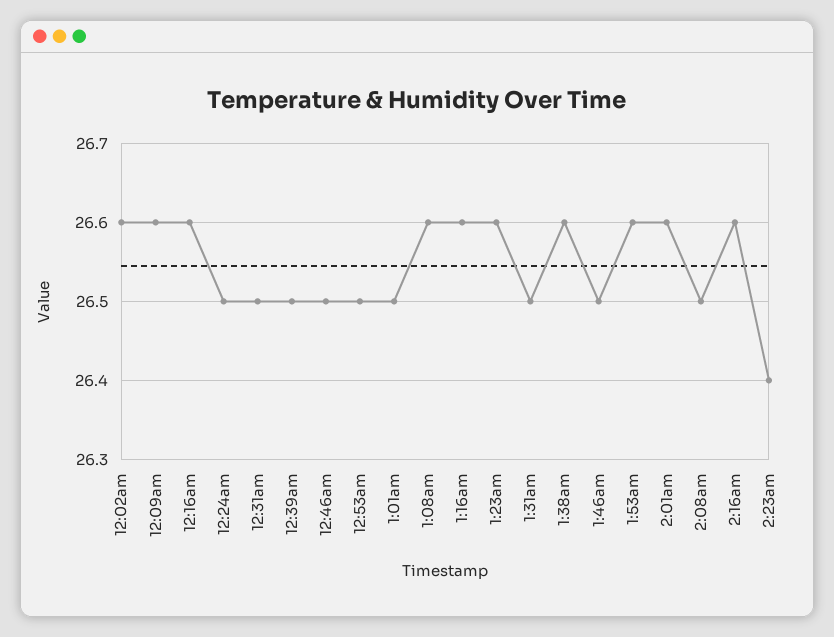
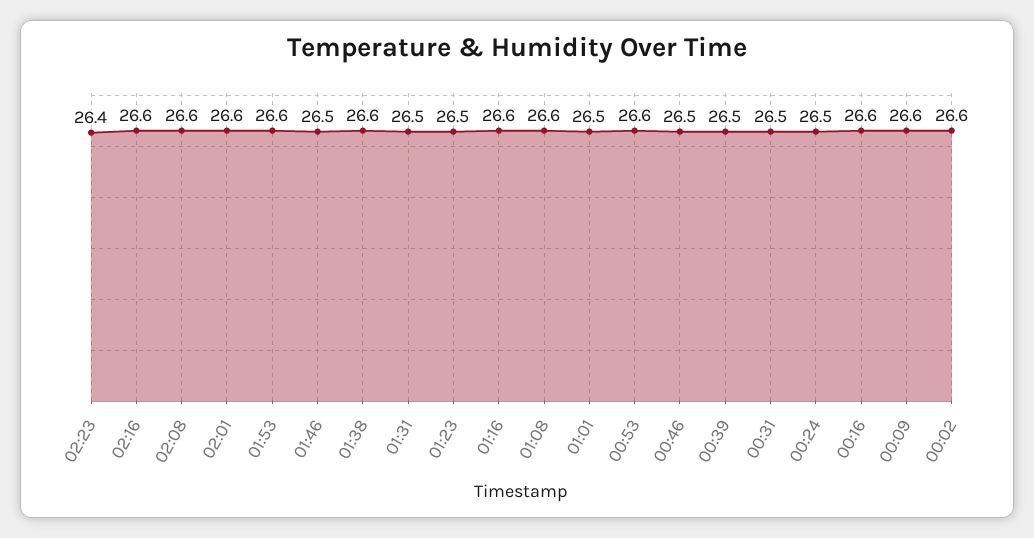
  {
    "12:02am": 26.6,
    "12:09am": 26.6,
    "12:16am": 26.6,
    "12:24am": 26.5,
    "12:31am": 26.5,
    "12:39am": 26.5,
    "12:46am": 26.5,
-   "12:53am": 26.5,
+   "12:53am": 26.6,
    "1:01am": 26.5,
    "1:08am": 26.6,
    "1:16am": 26.6,
-   "1:23am": 26.6,
+   "1:23am": 26.5,
    "1:31am": 26.5,
    "1:38am": 26.6,
    "1:46am": 26.5,
    "1:53am": 26.6,
    "2:01am": 26.6,
-   "2:08am": 26.5,
+   "2:08am": 26.6,
    "2:16am": 26.6,
    "2:23am": 26.4
  }

